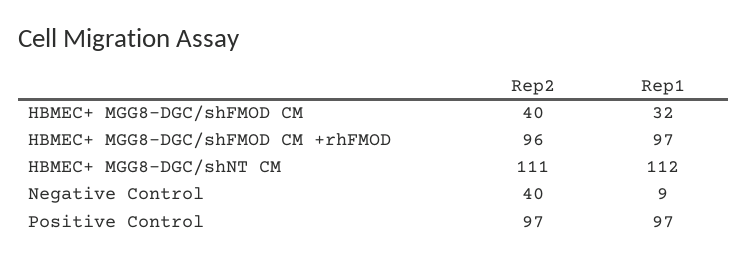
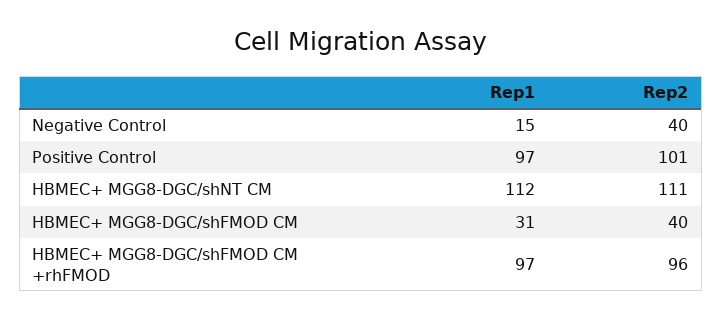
  {
    "Rep2": {
      "HBMEC+ MGG8-DGC/shFMOD CM": 40,
      "HBMEC+ MGG8-DGC/shFMOD CM +rhFMOD": 96,
      "HBMEC+ MGG8-DGC/shNT CM": 111,
      "Negative Control": 40,
-     "Positive Control": 97
+     "Positive Control": 101
    },
    "Rep1": {
-     "HBMEC+ MGG8-DGC/shFMOD CM": 32,
+     "HBMEC+ MGG8-DGC/shFMOD CM": 31,
      "HBMEC+ MGG8-DGC/shFMOD CM +rhFMOD": 97,
      "HBMEC+ MGG8-DGC/shNT CM": 112,
-     "Negative Control": 9,
+     "Negative Control": 15,
      "Positive Control": 97
    }
  }

